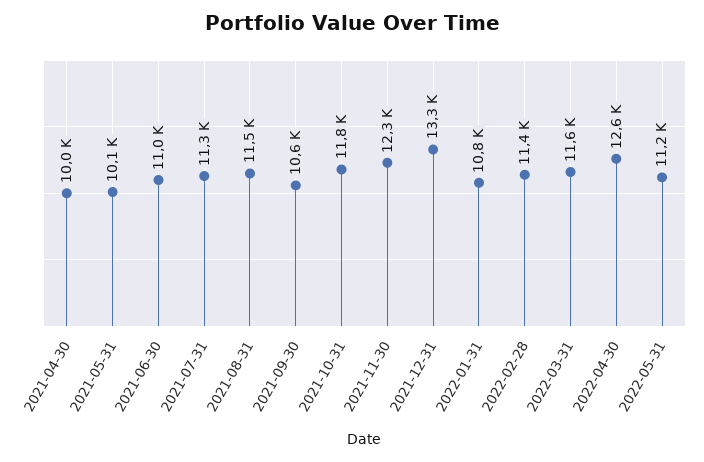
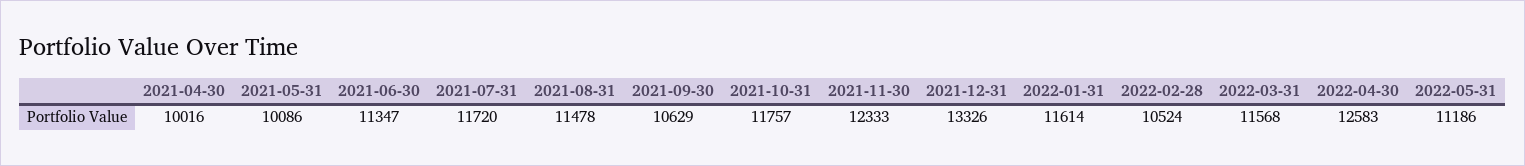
  {
    "2021-04-30": 10016,
    "2021-05-31": 10086,
-   "2021-06-30": 11000,
+   "2021-06-30": 11347,
-   "2021-07-31": 11300,
+   "2021-07-31": 11720,
    "2021-08-31": 11478,
    "2021-09-30": 10629,
    "2021-10-31": 11757,
    "2021-11-30": 12333,
    "2021-12-31": 13326,
-   "2022-01-31": 10800,
+   "2022-01-31": 11614,
-   "2022-02-28": 11400,
+   "2022-02-28": 10524,
    "2022-03-31": 11568,
    "2022-04-30": 12583,
    "2022-05-31": 11186
  }

